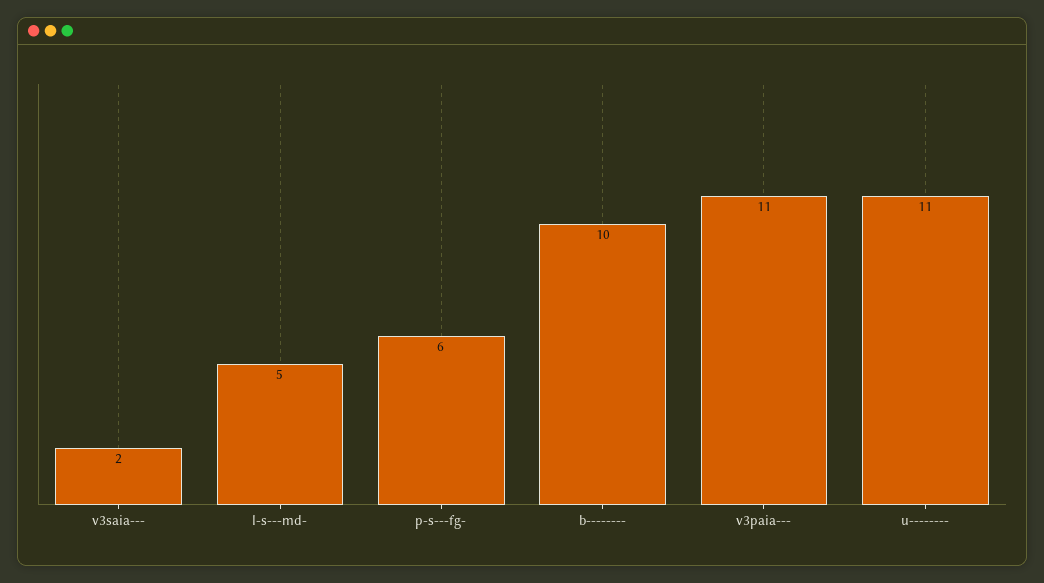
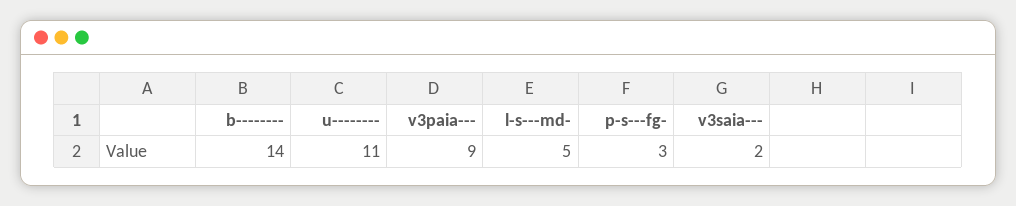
  {
    "v3saia---": 2,
    "l-s---md-": 5,
-   "p-s---fg-": 6,
+   "p-s---fg-": 3,
-   "b--------": 10,
+   "b--------": 14,
-   "v3paia---": 11,
+   "v3paia---": 9,
    "u--------": 11
  }

